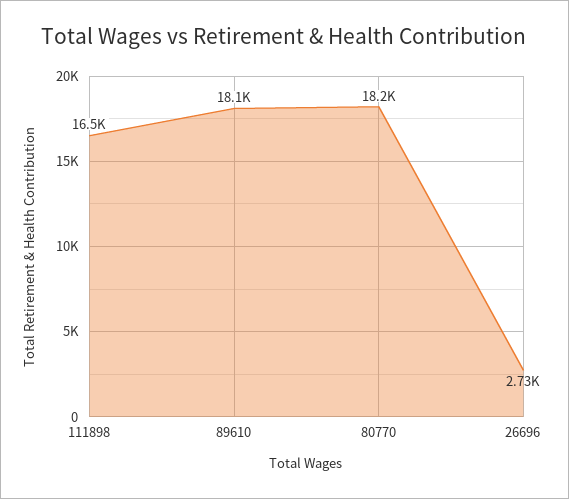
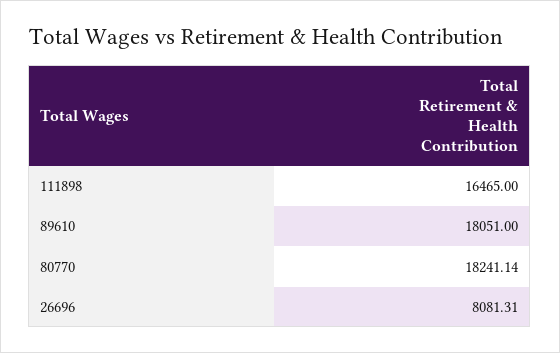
  {
    "111898": 16465,
    "89610": 18051,
    "80770": 18241.14,
-   "26696": 2730
+   "26696": 8081.31
  }

